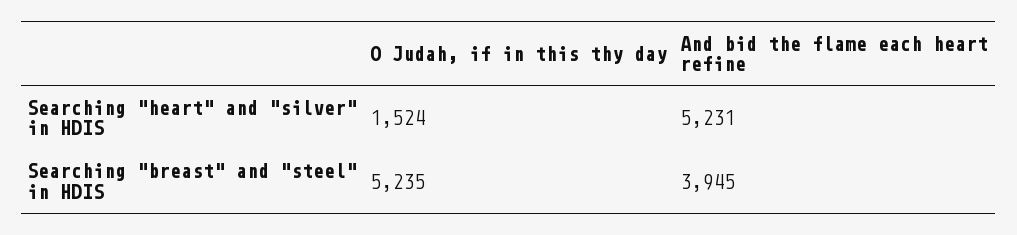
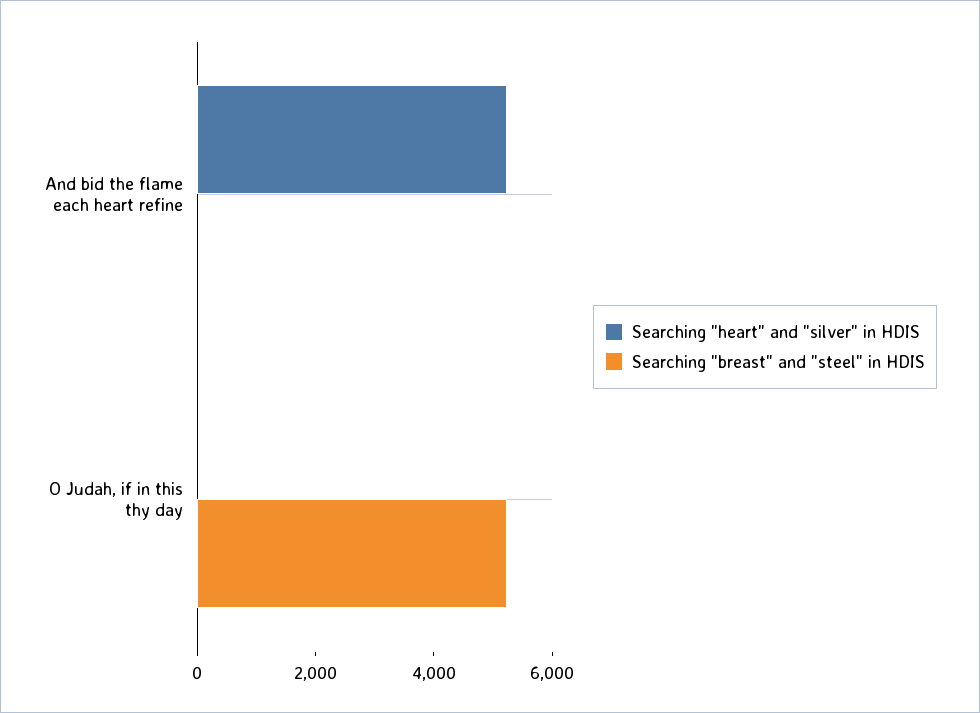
  {
    "Searching \"heart\" and \"silver\" in HDIS": {
-     "O Judah, if in this thy day": 1524,
+     "O Judah, if in this thy day": 0,
      "And bid the flame each heart refine": 5231
    },
    "Searching \"breast\" and \"steel\" in HDIS": {
      "O Judah, if in this thy day": 5235,
-     "And bid the flame each heart refine": 3945
+     "And bid the flame each heart refine": 0
    }
  }

